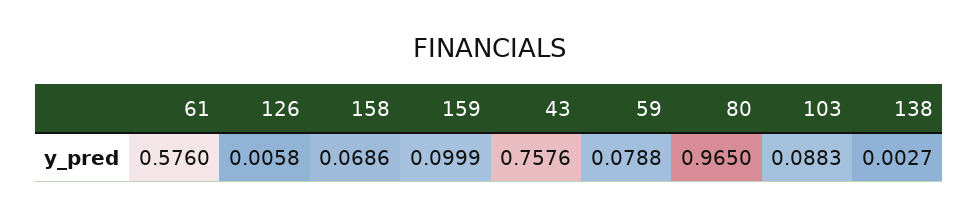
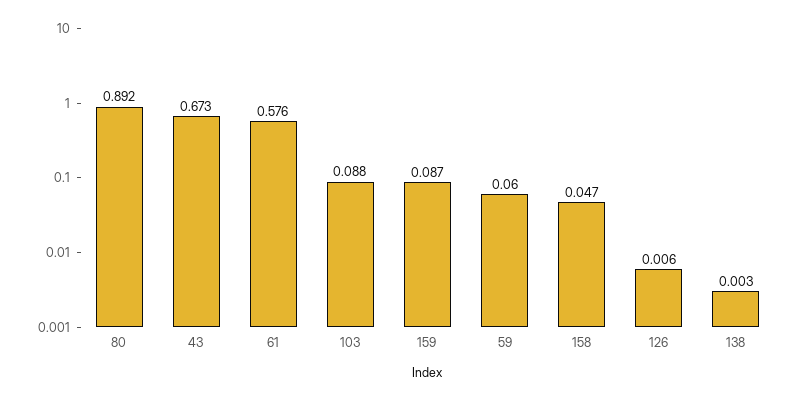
  {
    "61": 0.576,
    "126": 0.0058,
-   "158": 0.0686,
+   "158": 0.047,
-   "159": 0.0999,
+   "159": 0.087,
-   "43": 0.7576,
+   "43": 0.673,
-   "59": 0.0788,
+   "59": 0.06,
-   "80": 0.965,
+   "80": 0.892,
    "103": 0.0883,
    "138": 0.0027
  }

